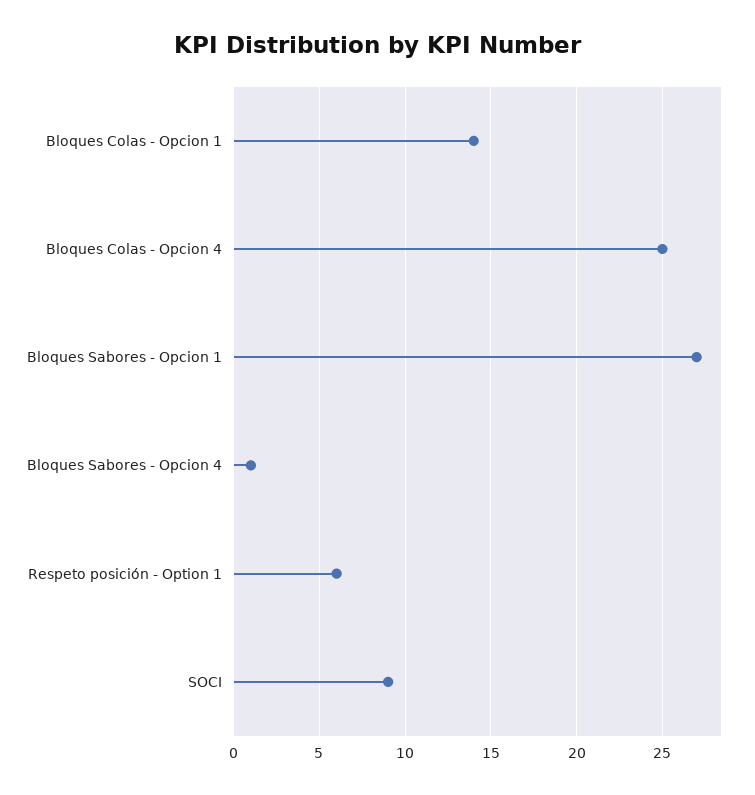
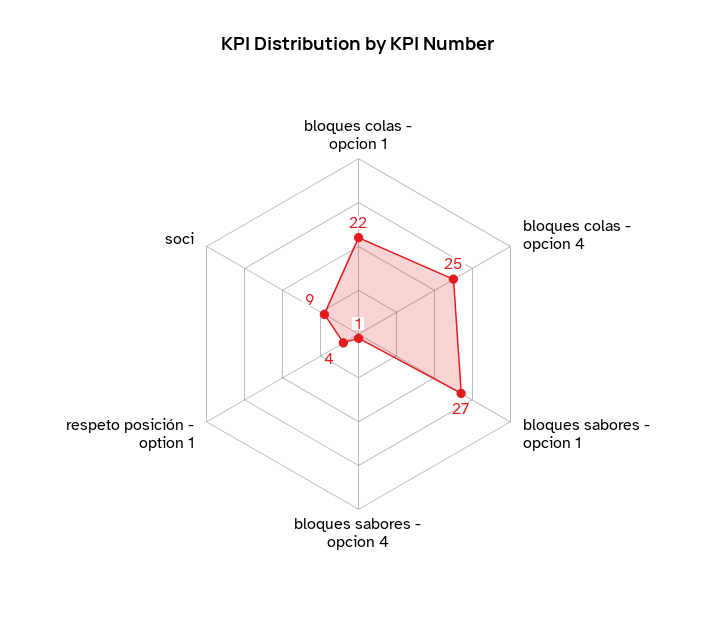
  {
-   "Bloques Colas - Opcion 1": 14,
+   "Bloques Colas - Opcion 1": 22,
    "Bloques Colas - Opcion 4": 25,
    "Bloques Sabores - Opcion 1": 27,
    "Bloques Sabores - Opcion 4": 1,
-   "Respeto posición - Option 1": 6,
+   "Respeto posición - Option 1": 4,
    "SOCI": 9
  }

